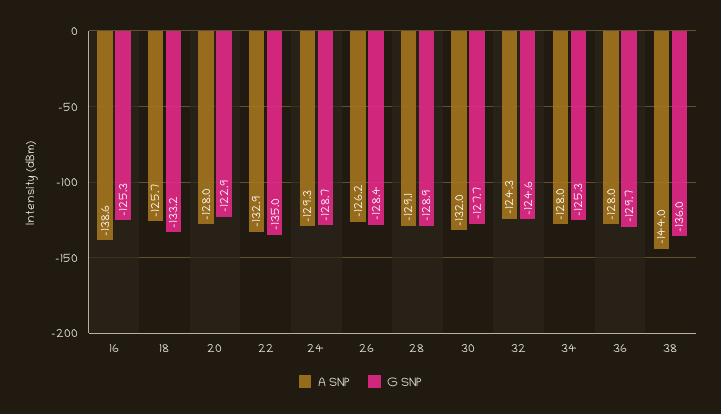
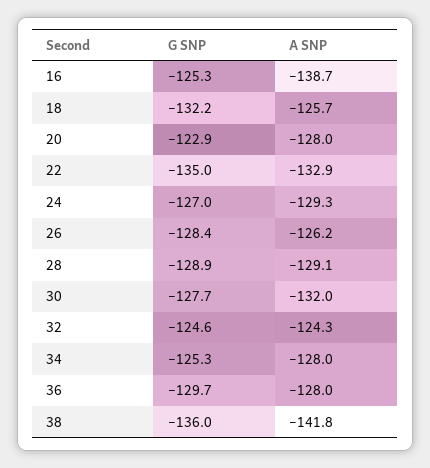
  {
    "A SNP": {
-     "16": -138.6,
+     "16": -138.7,
      "18": -125.7,
      "20": -128,
      "22": -132.9,
      "24": -129.3,
      "26": -126.2,
      "28": -129.1,
      "30": -132,
      "32": -124.3,
      "34": -128,
      "36": -128,
-     "38": -144
+     "38": -141.8
    },
    "G SNP": {
      "16": -125.3,
-     "18": -133.2,
+     "18": -132.2,
      "20": -122.9,
      "22": -135,
-     "24": -128.7,
+     "24": -127,
      "26": -128.4,
      "28": -128.9,
      "30": -127.7,
      "32": -124.6,
      "34": -125.3,
      "36": -129.7,
      "38": -136
    }
  }

